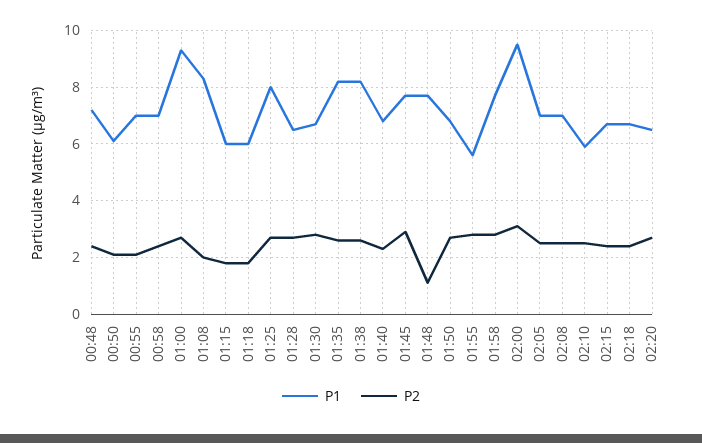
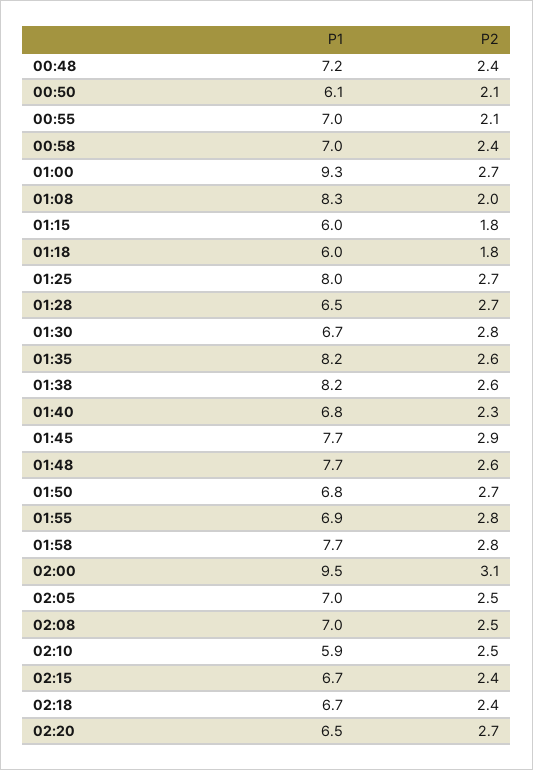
  {
    "P1": {
      "00:48": 7.2,
      "00:50": 6.1,
      "00:55": 7,
      "00:58": 7,
      "01:00": 9.3,
      "01:08": 8.3,
      "01:15": 6,
      "01:18": 6,
      "01:25": 8,
      "01:28": 6.5,
      "01:30": 6.7,
      "01:35": 8.2,
      "01:38": 8.2,
      "01:40": 6.8,
      "01:45": 7.7,
      "01:48": 7.7,
      "01:50": 6.8,
-     "01:55": 5.5,
+     "01:55": 6.9,
      "01:58": 7.7,
      "02:00": 9.5,
      "02:05": 7,
      "02:08": 7,
      "02:10": 5.9,
      "02:15": 6.7,
      "02:18": 6.7,
      "02:20": 6.5
    },
    "P2": {
      "00:48": 2.4,
      "00:50": 2.1,
      "00:55": 2.1,
      "00:58": 2.4,
      "01:00": 2.7,
      "01:08": 2,
      "01:15": 1.8,
      "01:18": 1.8,
      "01:25": 2.7,
      "01:28": 2.7,
      "01:30": 2.8,
      "01:35": 2.6,
      "01:38": 2.6,
      "01:40": 2.3,
      "01:45": 2.9,
-     "01:48": 1,
+     "01:48": 2.6,
      "01:50": 2.7,
      "01:55": 2.8,
      "01:58": 2.8,
      "02:00": 3.1,
      "02:05": 2.5,
      "02:08": 2.5,
      "02:10": 2.5,
      "02:15": 2.4,
      "02:18": 2.4,
      "02:20": 2.7
    }
  }

